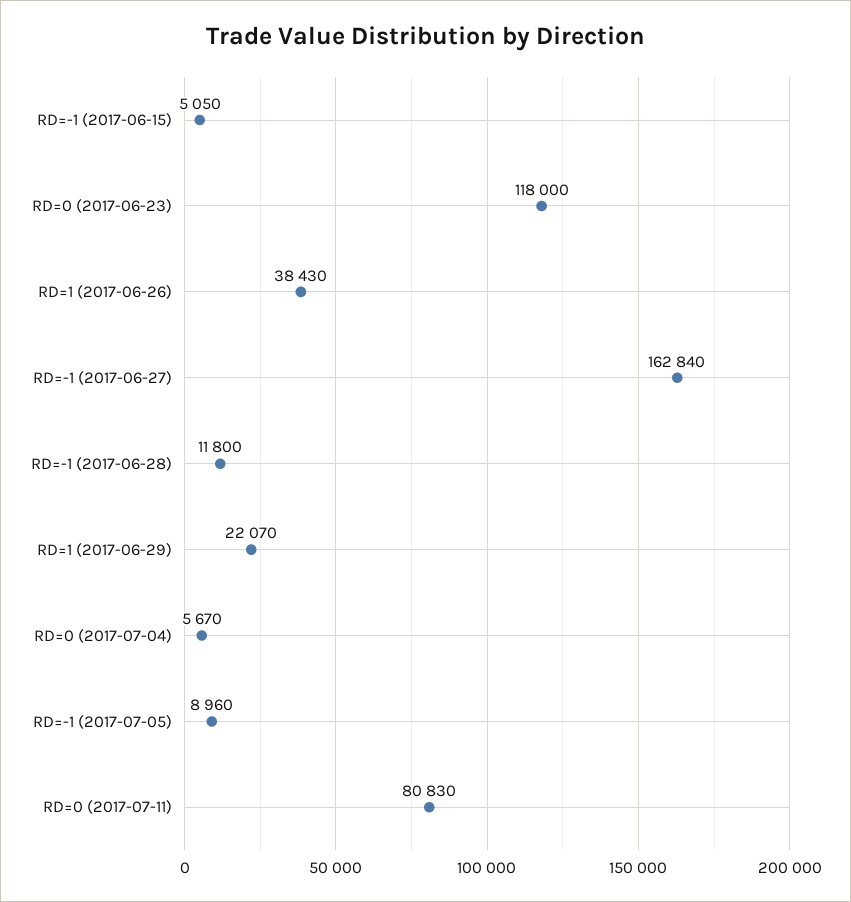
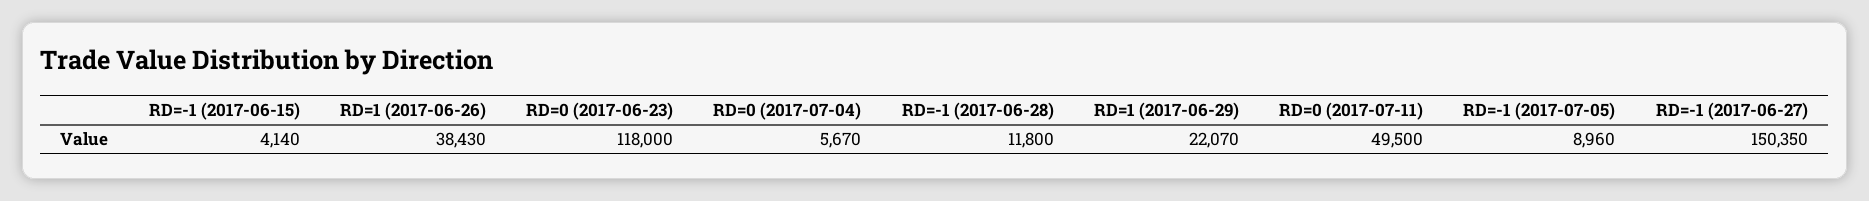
  {
-   "RD=-1 (2017-06-15)": 5050,
+   "RD=-1 (2017-06-15)": 4140,
    "RD=0 (2017-06-23)": 118000,
    "RD=1 (2017-06-26)": 38430,
-   "RD=-1 (2017-06-27)": 162840,
+   "RD=-1 (2017-06-27)": 150350,
    "RD=-1 (2017-06-28)": 11800,
    "RD=1 (2017-06-29)": 22070,
    "RD=0 (2017-07-04)": 5670,
    "RD=-1 (2017-07-05)": 8960,
-   "RD=0 (2017-07-11)": 80830
+   "RD=0 (2017-07-11)": 49500
  }

